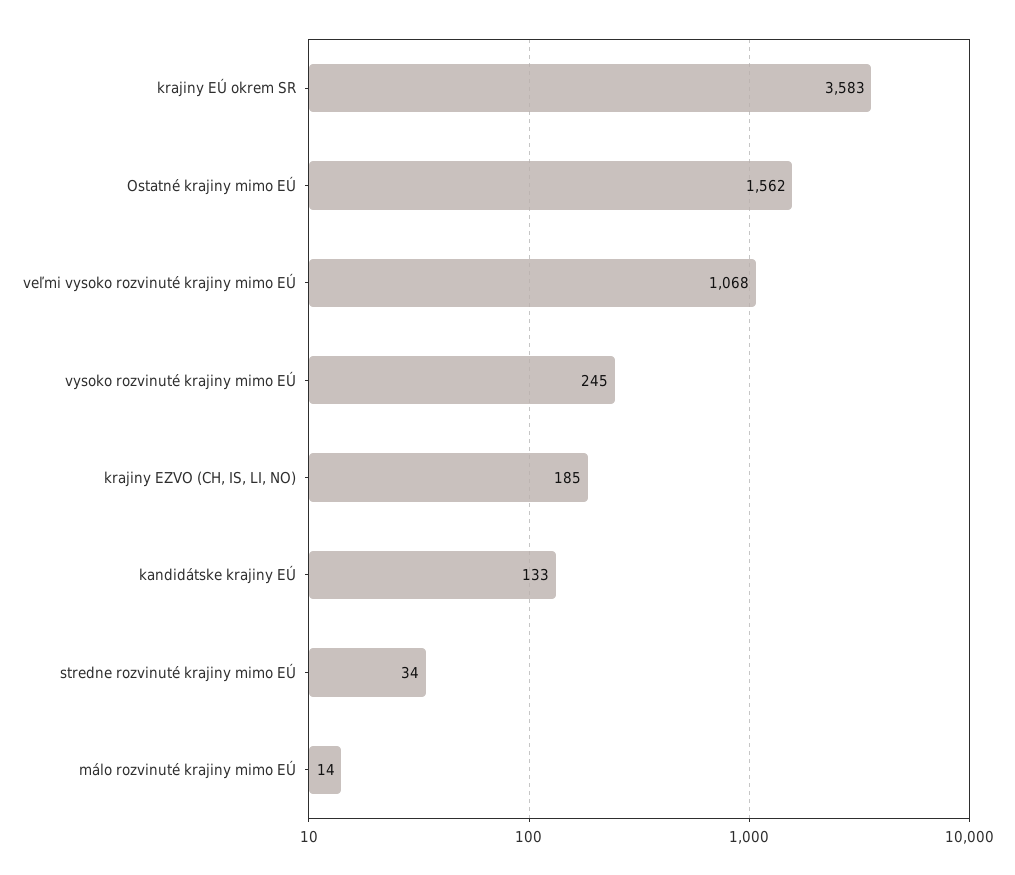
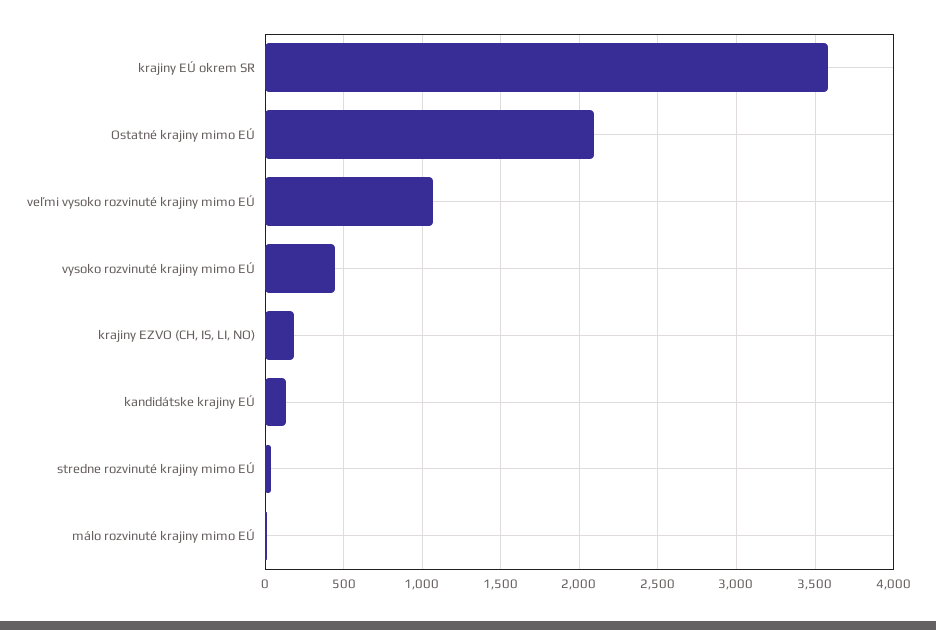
  {
    "krajiny EÚ okrem SR": 3583,
-   "Ostatné krajiny mimo EÚ": 1562,
+   "Ostatné krajiny mimo EÚ": 2100,
    "veľmi vysoko rozvinuté krajiny mimo EÚ": 1068,
-   "vysoko rozvinuté krajiny mimo EÚ": 245,
+   "vysoko rozvinuté krajiny mimo EÚ": 450,
    "krajiny EZVO (CH, IS, LI, NO)": 185,
    "kandidátske krajiny EÚ": 133,
    "stredne rozvinuté krajiny mimo EÚ": 34,
    "málo rozvinuté krajiny mimo EÚ": 14
  }

